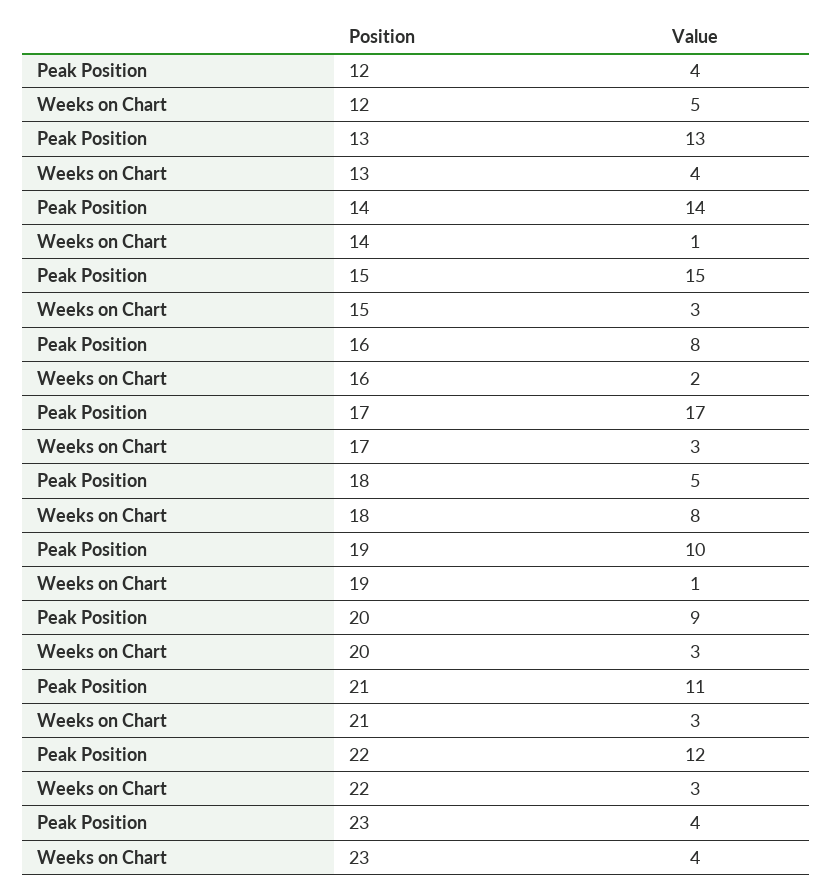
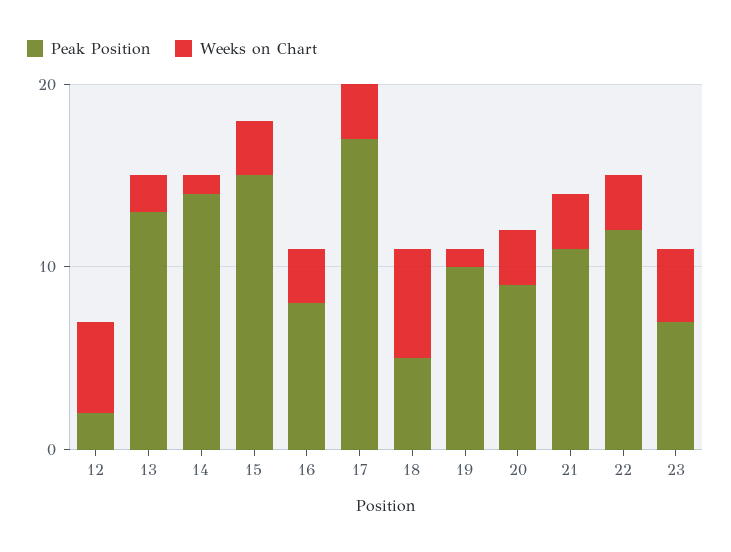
  {
    "Peak Position": {
-     "12": 4,
+     "12": 2,
      "13": 13,
      "14": 14,
      "15": 15,
      "16": 8,
      "17": 17,
      "18": 5,
      "19": 10,
      "20": 9,
      "21": 11,
      "22": 12,
-     "23": 4
+     "23": 7
    },
    "Weeks on Chart": {
      "12": 5,
-     "13": 4,
+     "13": 2,
      "14": 1,
      "15": 3,
-     "16": 2,
+     "16": 3,
      "17": 3,
-     "18": 8,
+     "18": 6,
      "19": 1,
      "20": 3,
      "21": 3,
      "22": 3,
      "23": 4
    }
  }

